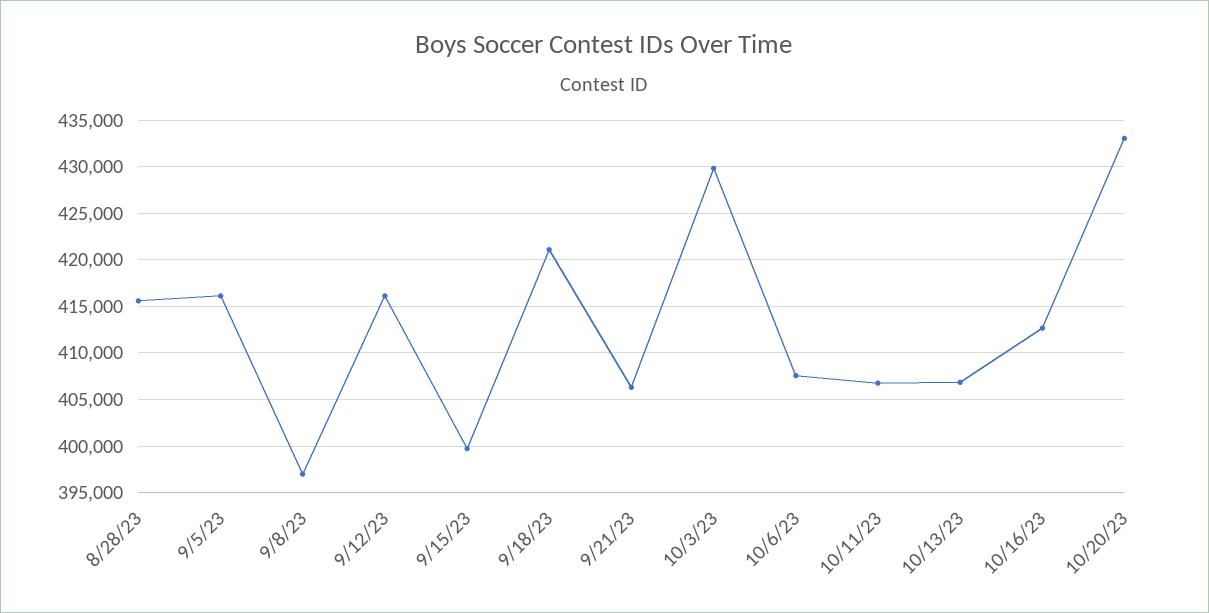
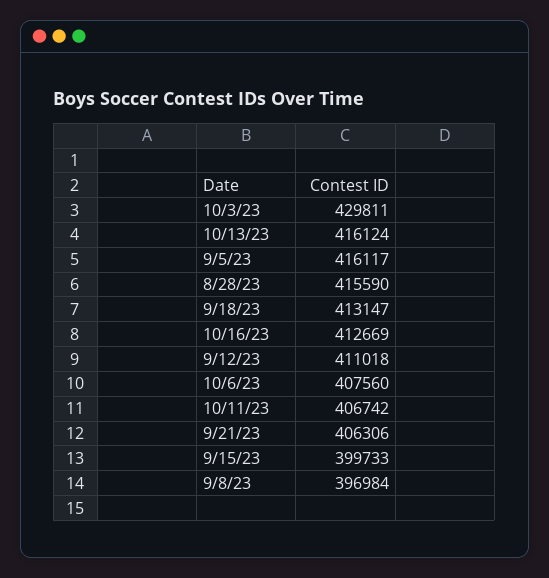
  {
    "8/28/23": 415590,
    "9/5/23": 416117,
    "9/8/23": 396984,
-   "9/12/23": 416000,
+   "9/12/23": 411018,
    "9/15/23": 399733,
-   "9/18/23": 421000,
+   "9/18/23": 413147,
    "9/21/23": 406306,
    "10/3/23": 429811,
    "10/6/23": 407560,
    "10/11/23": 406742,
-   "10/13/23": 407000,
+   "10/13/23": 416124,
-   "10/16/23": 412669,
+   "10/16/23": 412669
-   "10/20/23": 433000
  }

